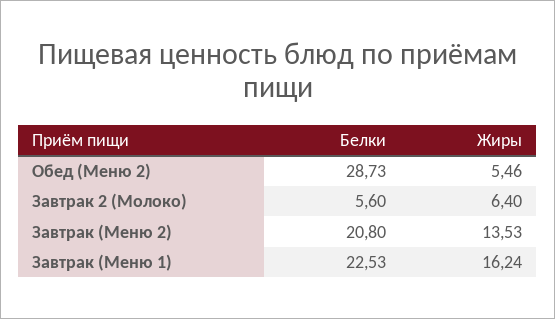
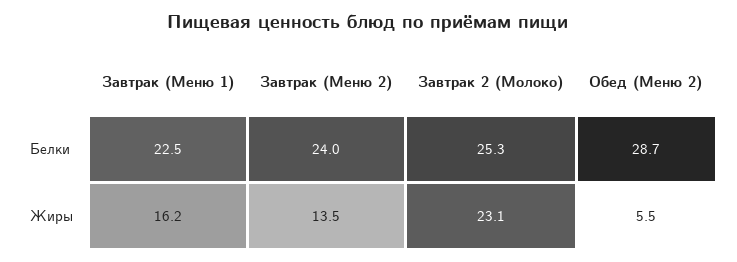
  {
    "Белки": {
      "Обед (Меню 2)": 28.73,
-     "Завтрак 2 (Молоко)": 5.6,
+     "Завтрак 2 (Молоко)": 25.3,
-     "Завтрак (Меню 2)": 20.8,
+     "Завтрак (Меню 2)": 24,
      "Завтрак (Меню 1)": 22.53
    },
    "Жиры": {
      "Обед (Меню 2)": 5.46,
-     "Завтрак 2 (Молоко)": 6.4,
+     "Завтрак 2 (Молоко)": 23.1,
      "Завтрак (Меню 2)": 13.53,
      "Завтрак (Меню 1)": 16.24
    }
  }

